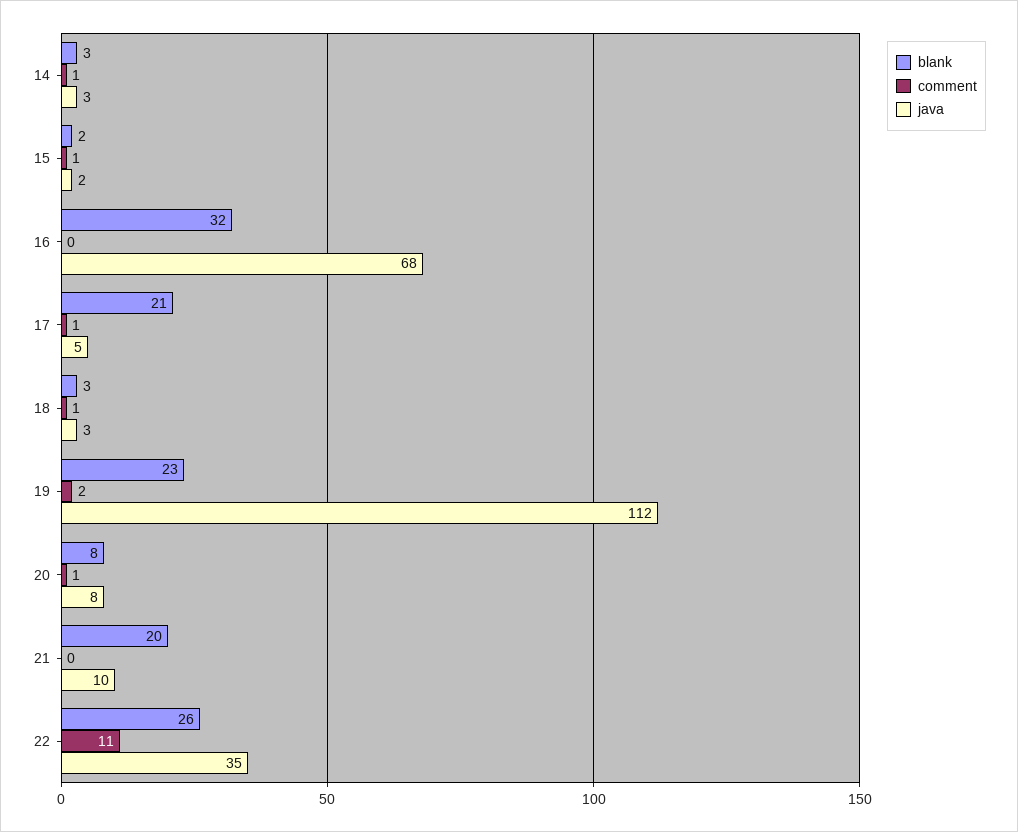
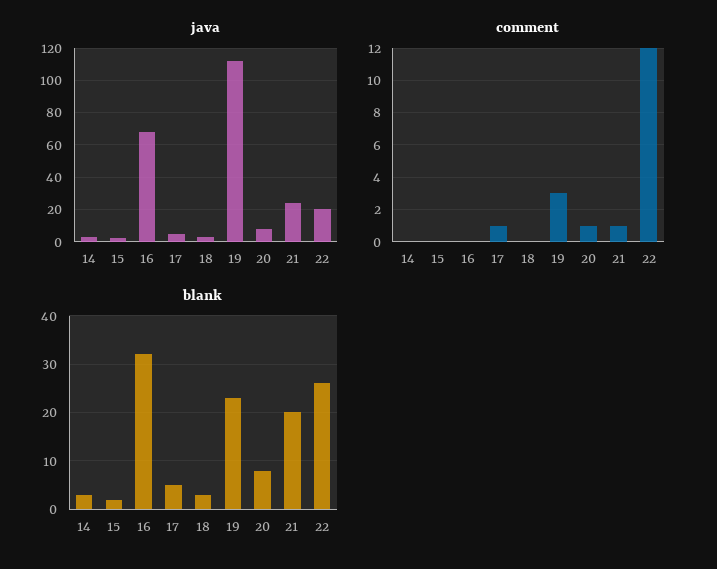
  {
    "blank": {
      "14": 3,
      "15": 2,
      "16": 32,
-     "17": 21,
+     "17": 5,
      "18": 3,
      "19": 23,
      "20": 8,
      "21": 20,
      "22": 26
    },
    "comment": {
-     "14": 1,
+     "14": 0,
-     "15": 1,
+     "15": 0,
      "16": 0,
      "17": 1,
-     "18": 1,
+     "18": 0,
-     "19": 2,
+     "19": 3,
      "20": 1,
-     "21": 0,
+     "21": 1,
-     "22": 11
+     "22": 12
    },
    "java": {
      "14": 3,
      "15": 2,
      "16": 68,
      "17": 5,
      "18": 3,
      "19": 112,
      "20": 8,
-     "21": 10,
+     "21": 25,
-     "22": 35
+     "22": 20
    }
  }

